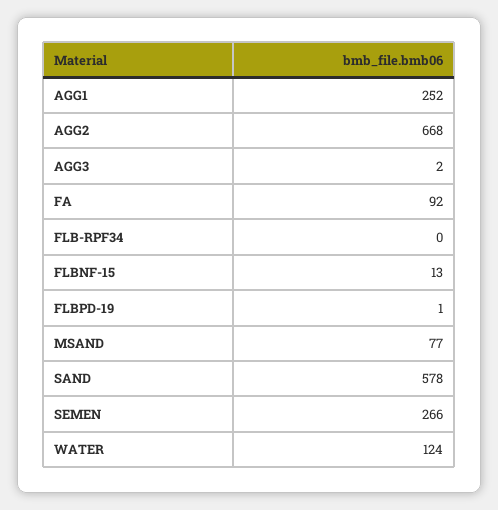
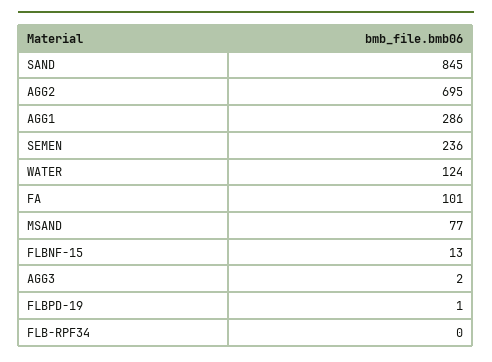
  {
-   "AGG1": 252,
+   "AGG1": 286,
-   "AGG2": 668,
+   "AGG2": 695,
    "AGG3": 2,
-   "FA": 92,
+   "FA": 101,
    "FLB-RPF34": 0,
    "FLBNF-15": 13,
    "FLBPD-19": 1,
    "MSAND": 77,
-   "SAND": 578,
+   "SAND": 845,
-   "SEMEN": 266,
+   "SEMEN": 236,
    "WATER": 124
  }

